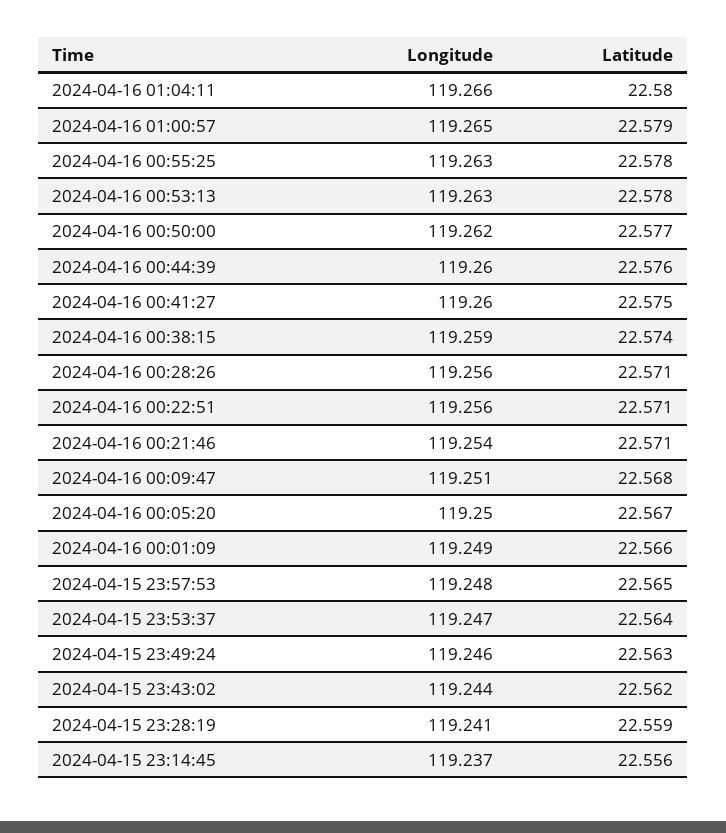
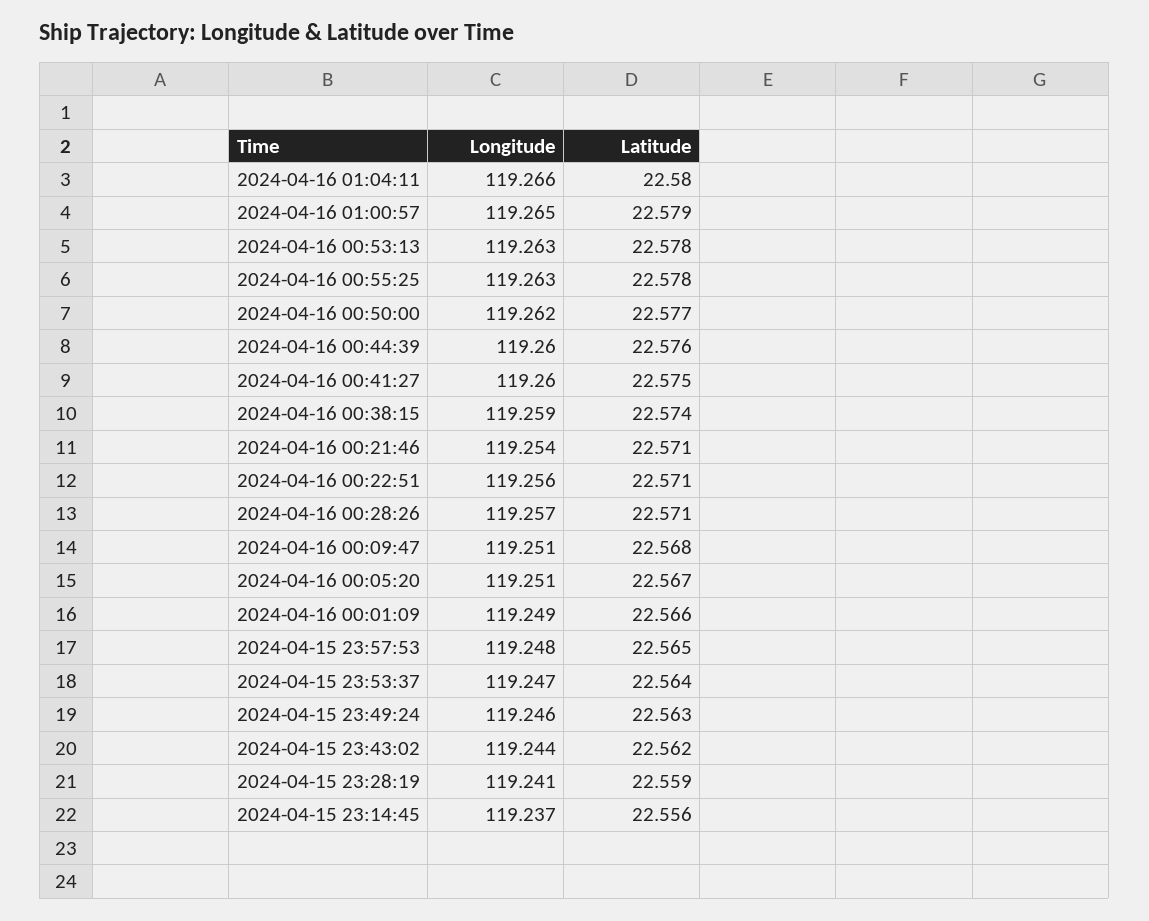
  {
    "Longitude": {
      "2024-04-16 01:04:11": 119.266,
      "2024-04-16 01:00:57": 119.265,
      "2024-04-16 00:55:25": 119.263,
      "2024-04-16 00:53:13": 119.263,
      "2024-04-16 00:50:00": 119.262,
      "2024-04-16 00:44:39": 119.26,
      "2024-04-16 00:41:27": 119.26,
      "2024-04-16 00:38:15": 119.259,
-     "2024-04-16 00:28:26": 119.256,
+     "2024-04-16 00:28:26": 119.257,
      "2024-04-16 00:22:51": 119.256,
      "2024-04-16 00:21:46": 119.254,
      "2024-04-16 00:09:47": 119.251,
-     "2024-04-16 00:05:20": 119.25,
+     "2024-04-16 00:05:20": 119.251,
      "2024-04-16 00:01:09": 119.249,
      "2024-04-15 23:57:53": 119.248,
      "2024-04-15 23:53:37": 119.247,
      "2024-04-15 23:49:24": 119.246,
      "2024-04-15 23:43:02": 119.244,
      "2024-04-15 23:28:19": 119.241,
      "2024-04-15 23:14:45": 119.237
    },
    "Latitude": {
      "2024-04-16 01:04:11": 22.58,
      "2024-04-16 01:00:57": 22.579,
      "2024-04-16 00:55:25": 22.578,
      "2024-04-16 00:53:13": 22.578,
      "2024-04-16 00:50:00": 22.577,
      "2024-04-16 00:44:39": 22.576,
      "2024-04-16 00:41:27": 22.575,
      "2024-04-16 00:38:15": 22.574,
      "2024-04-16 00:28:26": 22.571,
      "2024-04-16 00:22:51": 22.571,
      "2024-04-16 00:21:46": 22.571,
      "2024-04-16 00:09:47": 22.568,
      "2024-04-16 00:05:20": 22.567,
      "2024-04-16 00:01:09": 22.566,
      "2024-04-15 23:57:53": 22.565,
      "2024-04-15 23:53:37": 22.564,
      "2024-04-15 23:49:24": 22.563,
      "2024-04-15 23:43:02": 22.562,
      "2024-04-15 23:28:19": 22.559,
      "2024-04-15 23:14:45": 22.556
    }
  }

